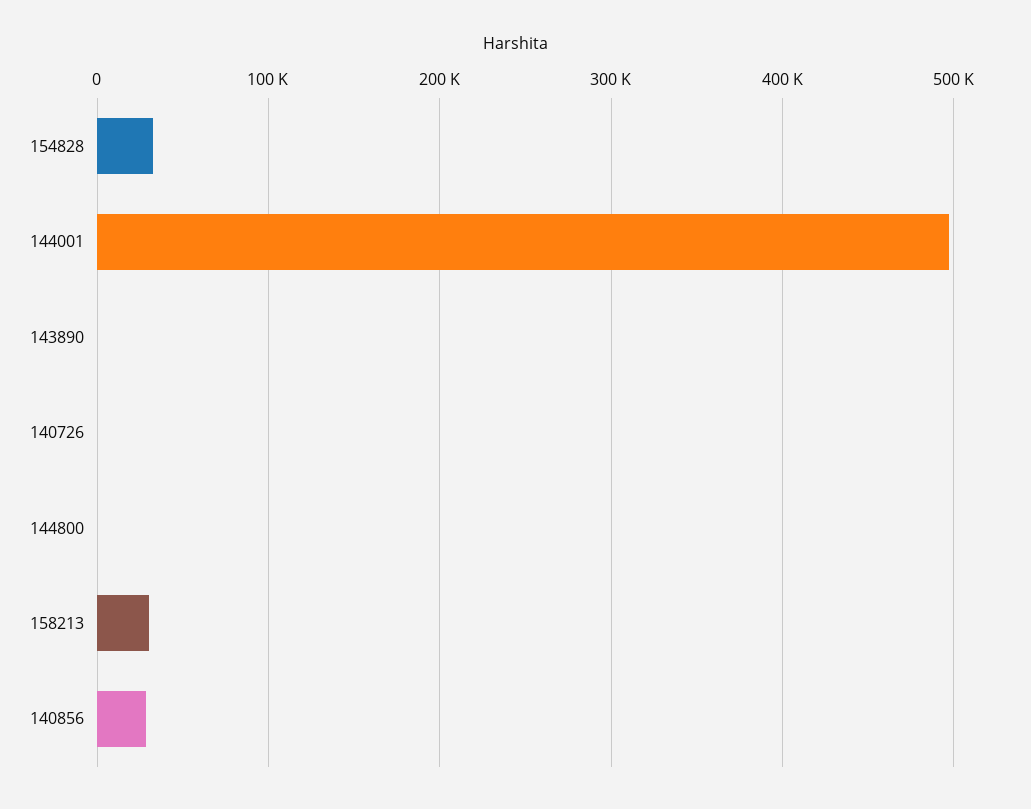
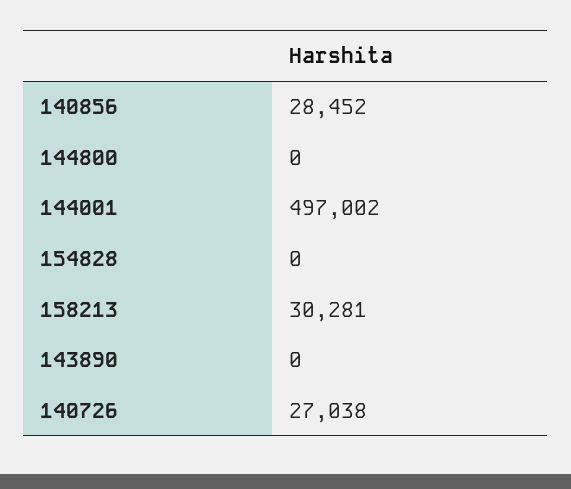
  {
-   "154828": 30000,
+   "154828": 0,
    "144001": 497002,
    "143890": 0,
-   "140726": 0,
+   "140726": 27038,
    "144800": 0,
    "158213": 30281,
    "140856": 28452
  }

